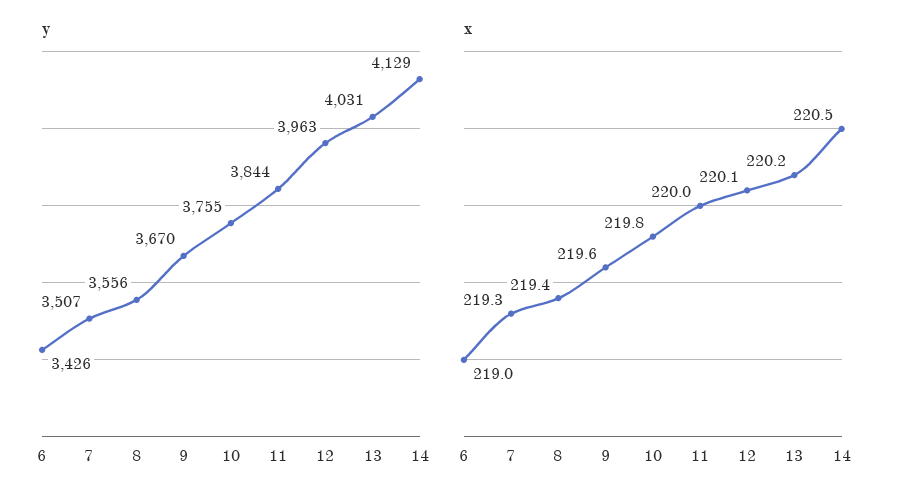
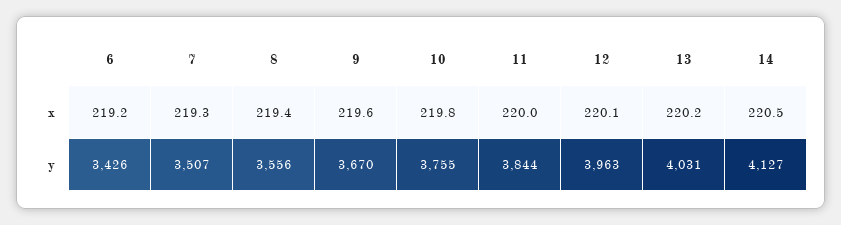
  {
    "y": {
      "6": 3426,
      "7": 3507,
      "8": 3556,
      "9": 3670,
      "10": 3755,
      "11": 3844,
      "12": 3963,
      "13": 4031,
-     "14": 4129
+     "14": 4127
    },
    "x": {
-     "6": 219,
+     "6": 219.2,
      "7": 219.3,
      "8": 219.4,
      "9": 219.6,
      "10": 219.8,
      "11": 220,
      "12": 220.1,
      "13": 220.2,
      "14": 220.5
    }
  }

